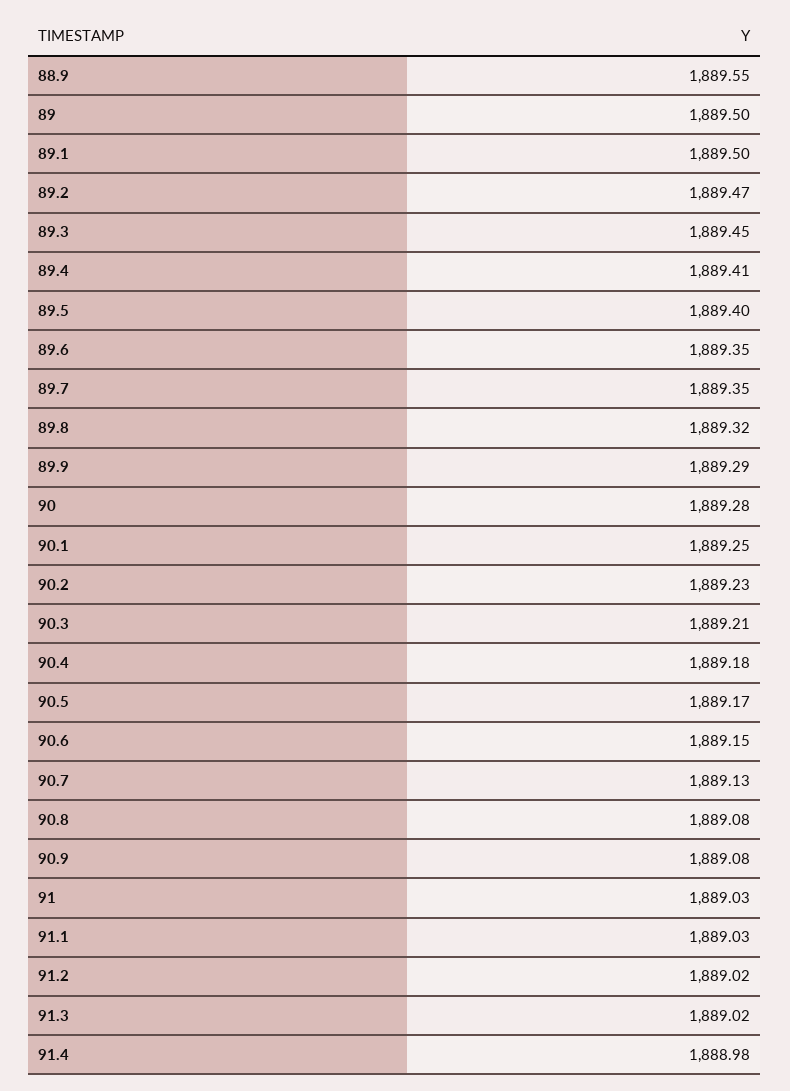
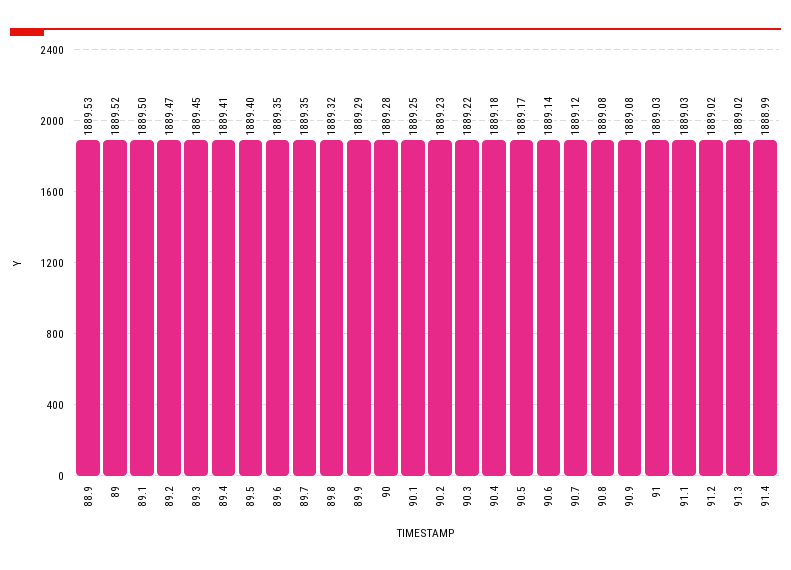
  {
-   "88.9": 1889.55,
+   "88.9": 1889.53,
-   "89": 1889.5,
+   "89": 1889.52,
    "89.1": 1889.5,
    "89.2": 1889.47,
    "89.3": 1889.45,
    "89.4": 1889.41,
    "89.5": 1889.4,
    "89.6": 1889.35,
    "89.7": 1889.35,
    "89.8": 1889.32,
    "89.9": 1889.29,
    "90": 1889.28,
    "90.1": 1889.25,
    "90.2": 1889.23,
-   "90.3": 1889.21,
+   "90.3": 1889.22,
    "90.4": 1889.18,
    "90.5": 1889.17,
-   "90.6": 1889.15,
+   "90.6": 1889.14,
-   "90.7": 1889.13,
+   "90.7": 1889.12,
    "90.8": 1889.08,
    "90.9": 1889.08,
    "91": 1889.03,
    "91.1": 1889.03,
    "91.2": 1889.02,
    "91.3": 1889.02,
-   "91.4": 1888.98
+   "91.4": 1888.99
  }

